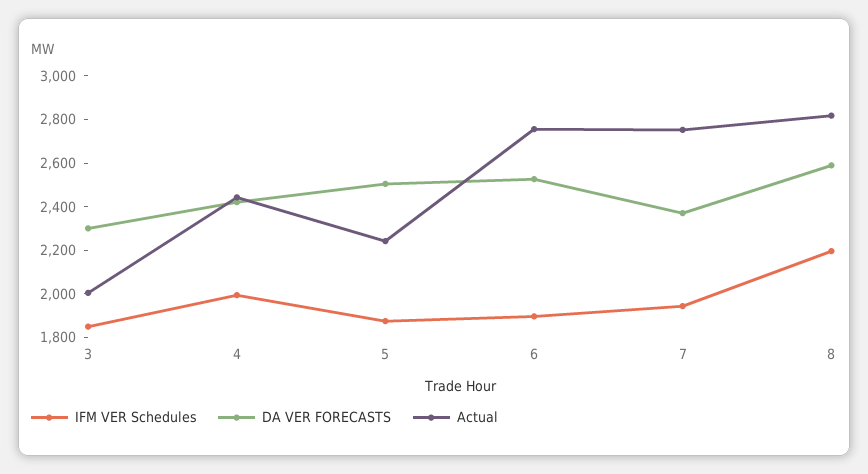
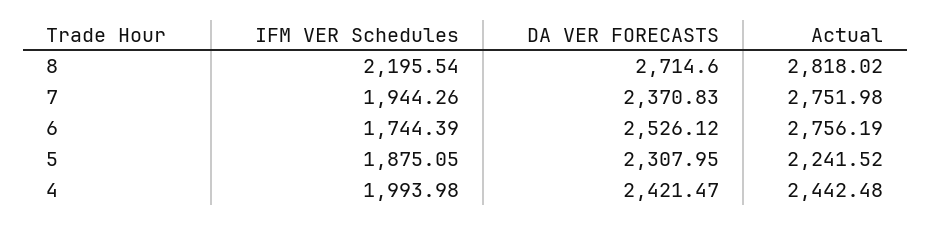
  {
    "IFM VER Schedules": {
-     "3": 1850,
      "4": 1993.98,
      "5": 1875.05,
-     "6": 1900,
+     "6": 1744.39,
      "7": 1944.26,
      "8": 2195.54
    },
    "DA VER FORECASTS": {
-     "3": 2300,
      "4": 2421.47,
-     "5": 2500,
+     "5": 2307.95,
      "6": 2526.12,
      "7": 2370.83,
-     "8": 2600
+     "8": 2714.6
    },
    "Actual": {
-     "3": 2000,
      "4": 2442.48,
      "5": 2241.52,
      "6": 2756.19,
      "7": 2751.98,
      "8": 2818.02
    }
  }

